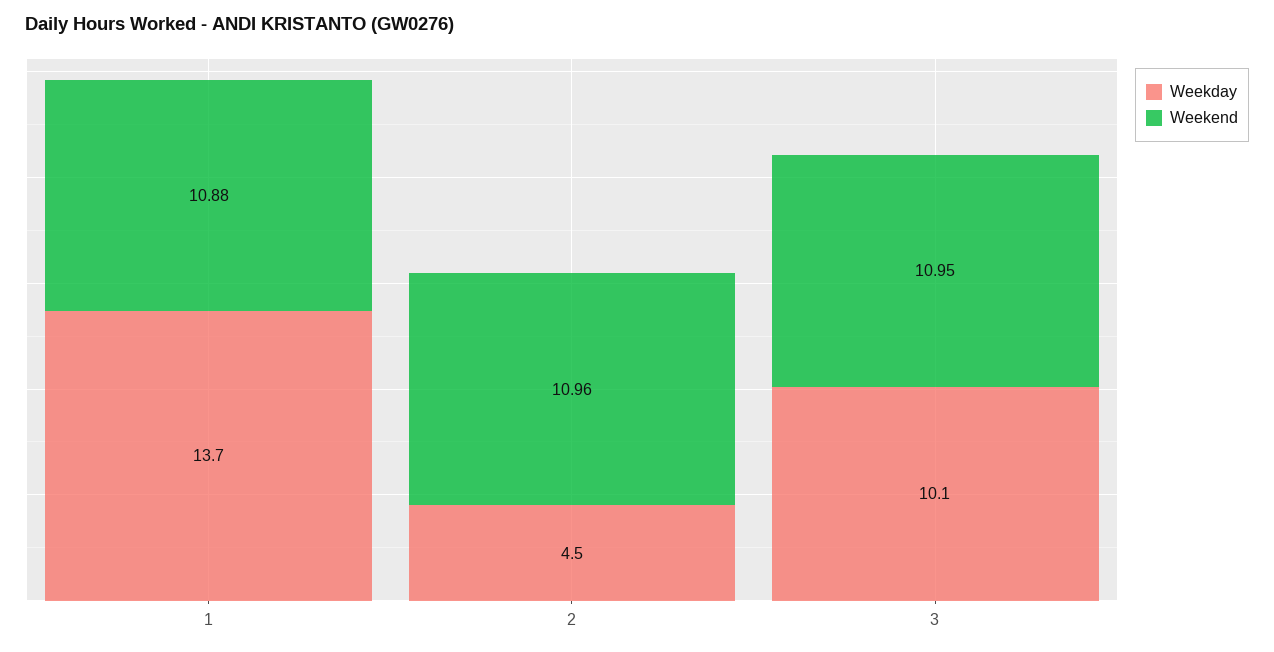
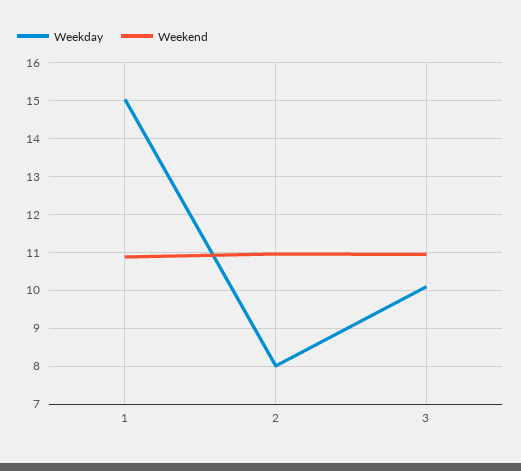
  {
    "Weekday": {
-     "1": 13.7,
+     "1": 15,
-     "2": 4.5,
+     "2": 8,
      "3": 10.1
    },
    "Weekend": {
      "1": 10.88,
      "2": 10.96,
      "3": 10.95
    }
  }

